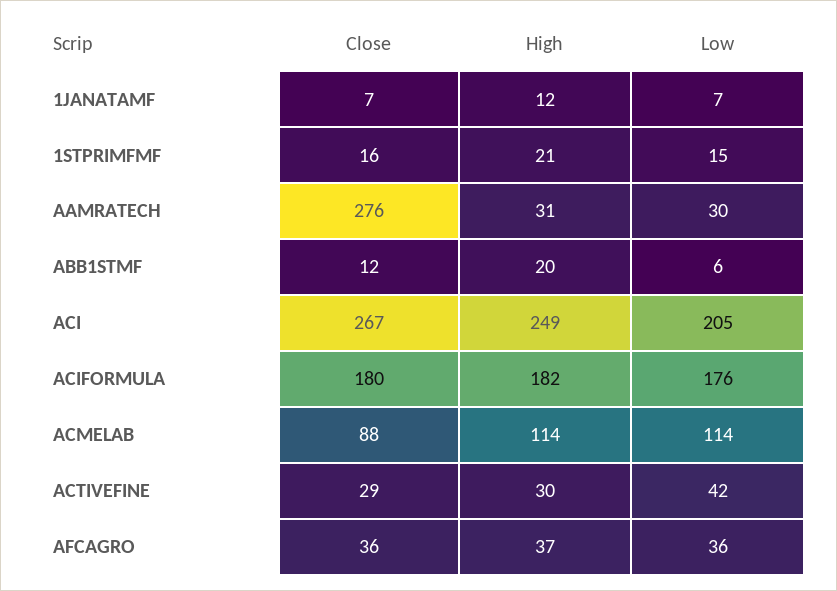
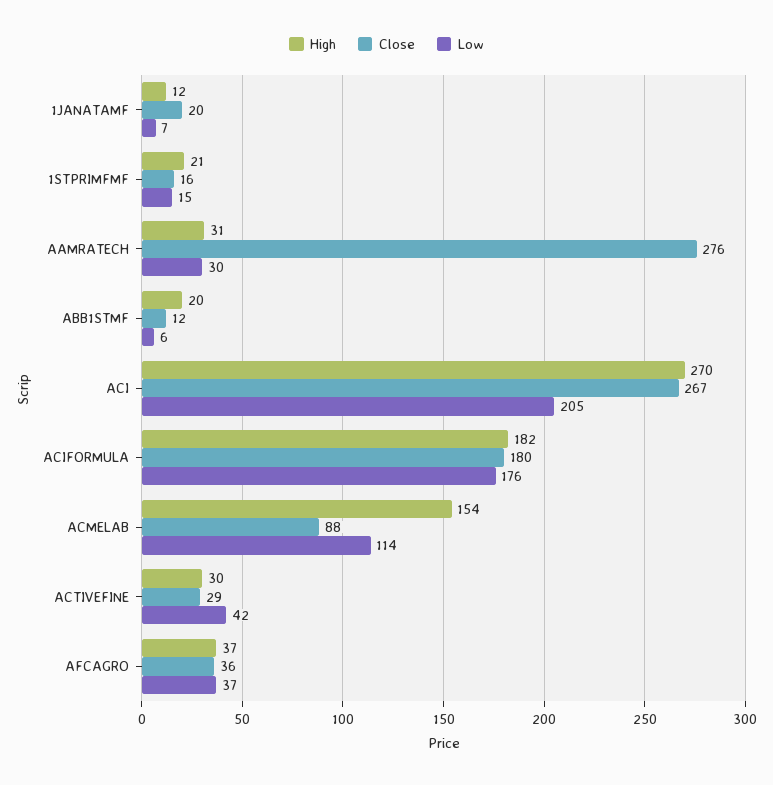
  {
    "Close": {
-     "1JANATAMF": 7,
+     "1JANATAMF": 20,
      "1STPRIMFMF": 16,
      "AAMRATECH": 276,
      "ABB1STMF": 12,
      "ACI": 267,
      "ACIFORMULA": 180,
      "ACMELAB": 88,
      "ACTIVEFINE": 29,
      "AFCAGRO": 36
    },
    "High": {
      "1JANATAMF": 12,
      "1STPRIMFMF": 21,
      "AAMRATECH": 31,
      "ABB1STMF": 20,
-     "ACI": 249,
+     "ACI": 270,
      "ACIFORMULA": 182,
-     "ACMELAB": 114,
+     "ACMELAB": 154,
      "ACTIVEFINE": 30,
      "AFCAGRO": 37
    },
    "Low": {
      "1JANATAMF": 7,
      "1STPRIMFMF": 15,
      "AAMRATECH": 30,
      "ABB1STMF": 6,
      "ACI": 205,
      "ACIFORMULA": 176,
      "ACMELAB": 114,
      "ACTIVEFINE": 42,
-     "AFCAGRO": 36
+     "AFCAGRO": 37
    }
  }

